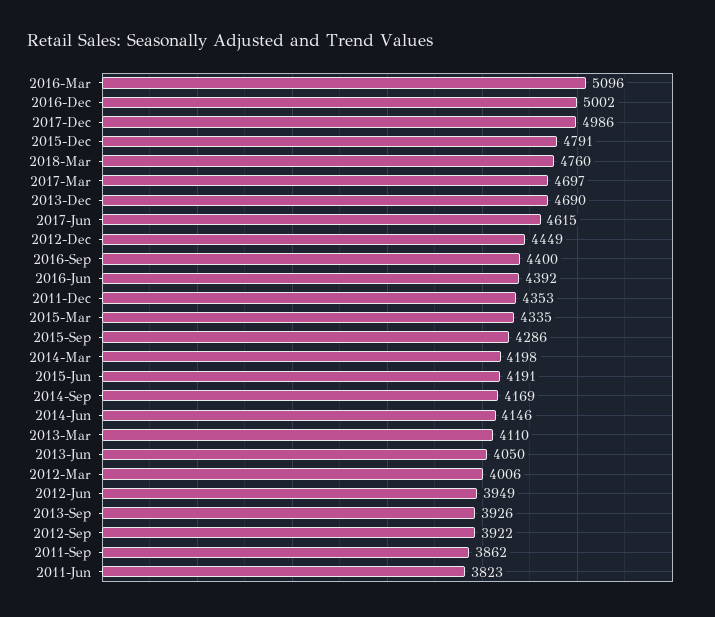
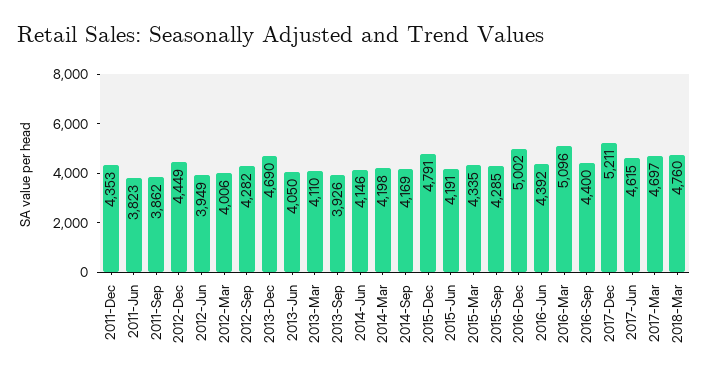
  {
    "2016-Mar": 5096,
    "2016-Dec": 5002,
-   "2017-Dec": 4986,
+   "2017-Dec": 5211,
    "2015-Dec": 4791,
    "2018-Mar": 4760,
    "2017-Mar": 4697,
    "2013-Dec": 4690,
    "2017-Jun": 4615,
    "2012-Dec": 4449,
    "2016-Sep": 4400,
    "2016-Jun": 4392,
    "2011-Dec": 4353,
    "2015-Mar": 4335,
-   "2015-Sep": 4286,
+   "2015-Sep": 4285,
    "2014-Mar": 4198,
    "2015-Jun": 4191,
    "2014-Sep": 4169,
    "2014-Jun": 4146,
    "2013-Mar": 4110,
    "2013-Jun": 4050,
    "2012-Mar": 4006,
    "2012-Jun": 3949,
    "2013-Sep": 3926,
-   "2012-Sep": 3922,
+   "2012-Sep": 4282,
    "2011-Sep": 3862,
    "2011-Jun": 3823
  }

